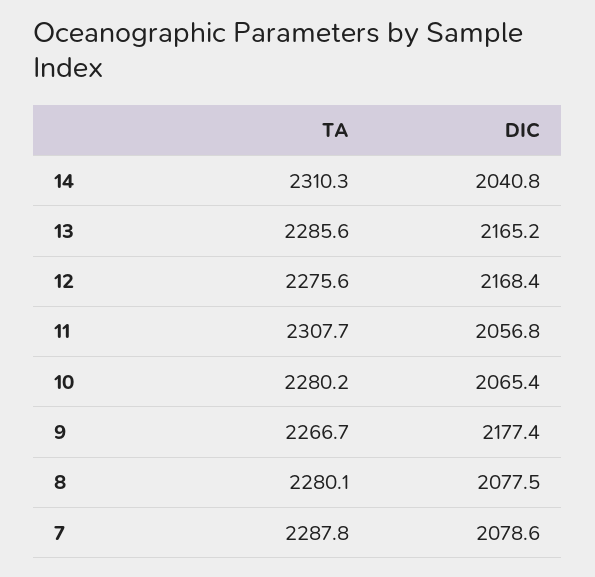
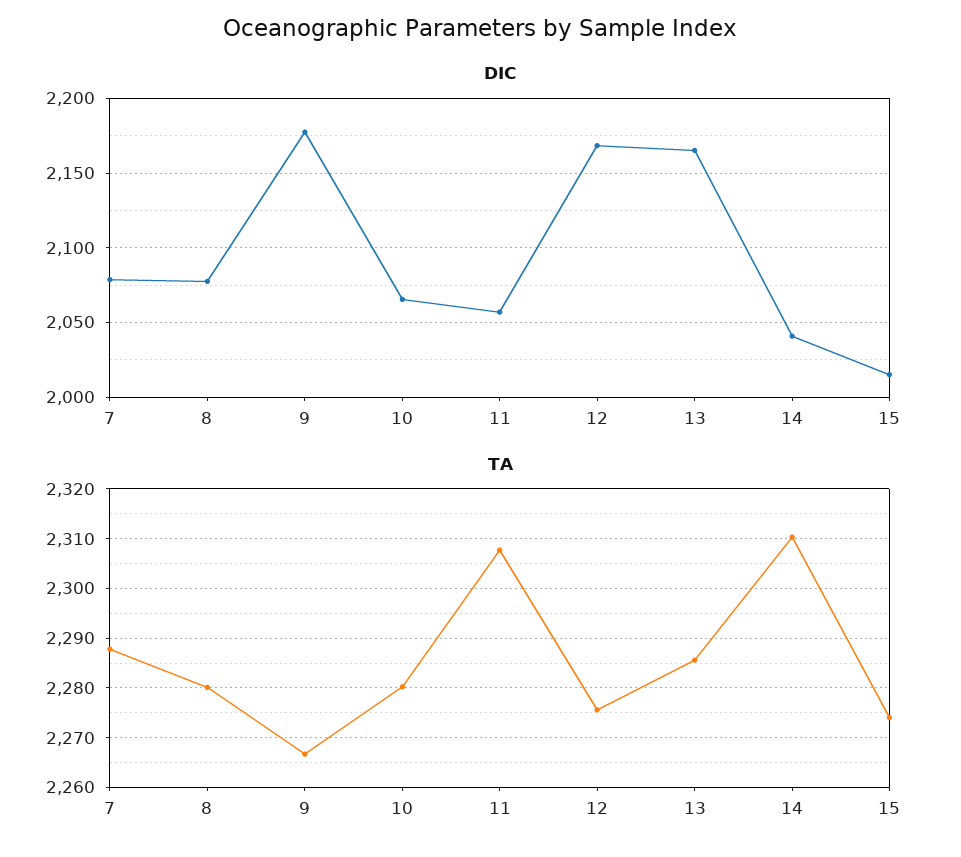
  {
    "TA": {
      "14": 2310.3,
      "13": 2285.6,
      "12": 2275.6,
      "11": 2307.7,
      "10": 2280.2,
      "9": 2266.7,
      "8": 2280.1,
-     "7": 2287.8
+     "7": 2287.8,
+     "15": 2274
    },
    "DIC": {
      "14": 2040.8,
      "13": 2165.2,
      "12": 2168.4,
      "11": 2056.8,
      "10": 2065.4,
      "9": 2177.4,
      "8": 2077.5,
-     "7": 2078.6
+     "7": 2078.6,
+     "15": 2015
    }
  }

